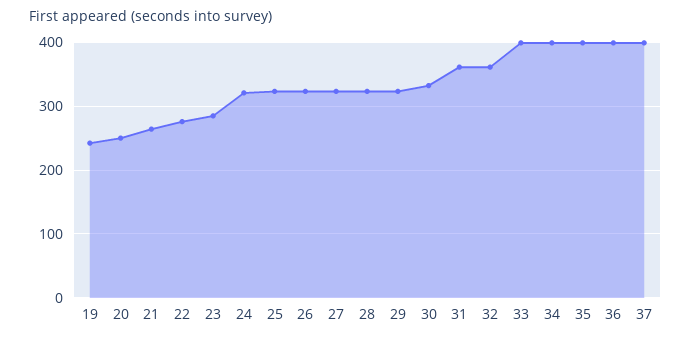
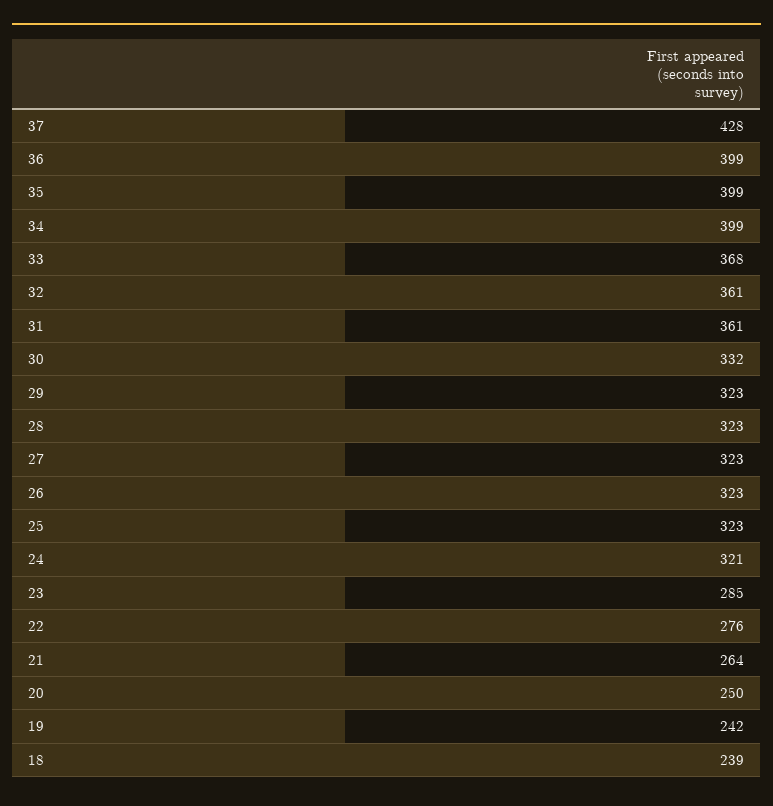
  {
    "19": 242,
    "20": 250,
    "21": 264,
    "22": 276,
    "23": 285,
    "24": 321,
    "25": 323,
    "26": 323,
    "27": 323,
    "28": 323,
    "29": 323,
    "30": 332,
    "31": 361,
    "32": 361,
-   "33": 400,
+   "33": 368,
    "34": 399,
    "35": 399,
    "36": 399,
-   "37": 400
+   "37": 428,
+   "18": 239
  }

